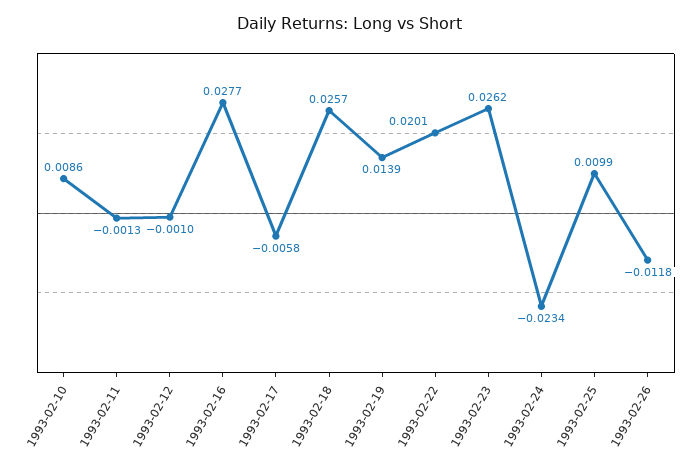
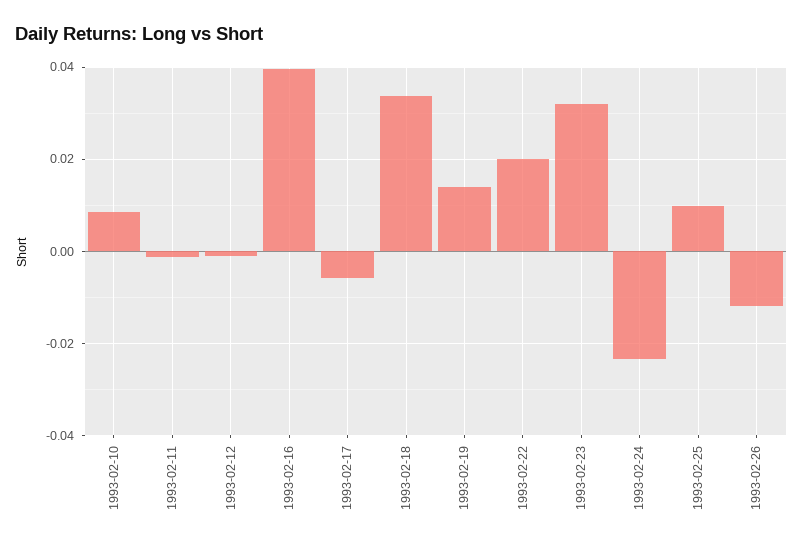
  {
    "1993-02-10": 0.0086,
    "1993-02-11": -0.0013,
    "1993-02-12": -0.001,
-   "1993-02-16": 0.0277,
+   "1993-02-16": 0.04,
    "1993-02-17": -0.0058,
-   "1993-02-18": 0.0257,
+   "1993-02-18": 0.034,
    "1993-02-19": 0.0139,
    "1993-02-22": 0.0201,
-   "1993-02-23": 0.0262,
+   "1993-02-23": 0.032,
    "1993-02-24": -0.0234,
    "1993-02-25": 0.0099,
    "1993-02-26": -0.0118
  }

